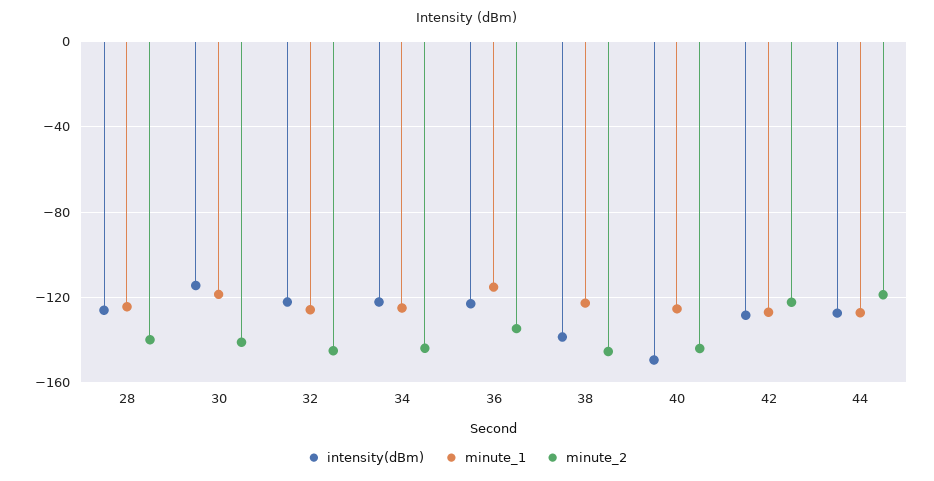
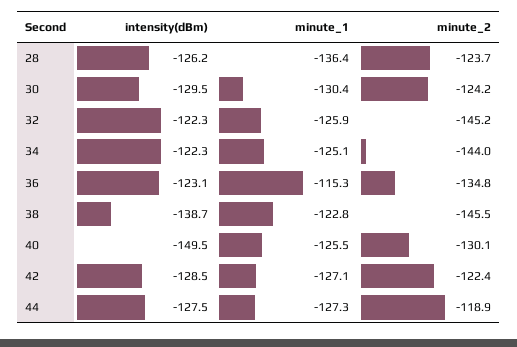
  {
    "intensity(dBm)": {
      "28": -126.2,
-     "30": -115,
+     "30": -129.5,
      "32": -122.3,
      "34": -122.3,
      "36": -123.1,
      "38": -138.7,
      "40": -149.5,
      "42": -128.5,
      "44": -127.5
    },
    "minute_1": {
-     "28": -125,
+     "28": -136.4,
-     "30": -120,
+     "30": -130.4,
      "32": -125.9,
      "34": -125.1,
      "36": -115.3,
      "38": -122.8,
      "40": -125.5,
      "42": -127.1,
      "44": -127.3
    },
    "minute_2": {
-     "28": -140,
+     "28": -123.7,
-     "30": -140,
+     "30": -124.2,
      "32": -145.2,
      "34": -144,
      "36": -134.8,
      "38": -145.5,
-     "40": -145,
+     "40": -130.1,
      "42": -122.4,
      "44": -118.9
    }
  }

